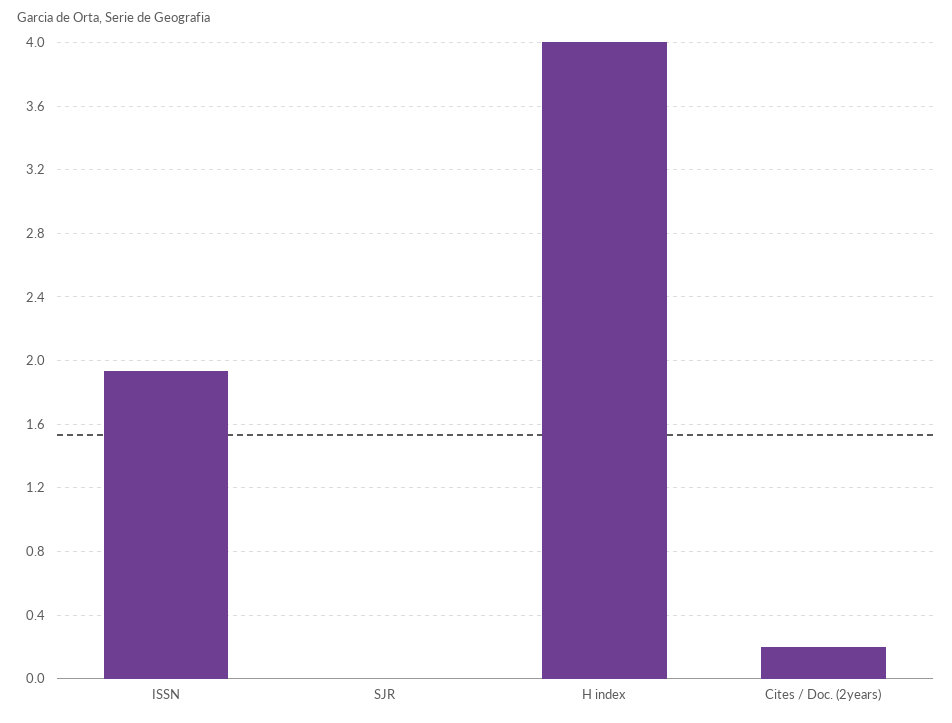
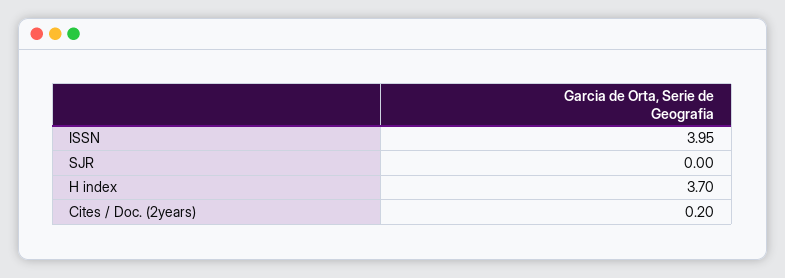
  {
-   "ISSN": 1.95,
+   "ISSN": 3.95,
    "SJR": 0,
-   "H index": 4,
+   "H index": 3.7,
    "Cites / Doc. (2years)": 0.2
  }

